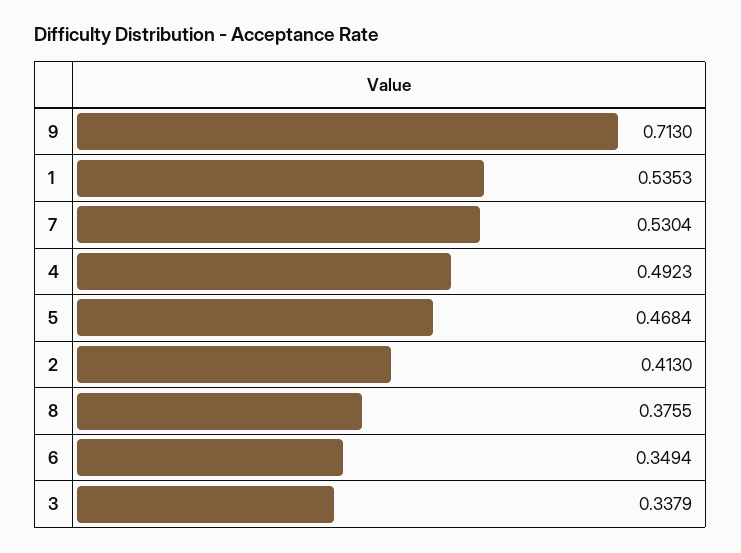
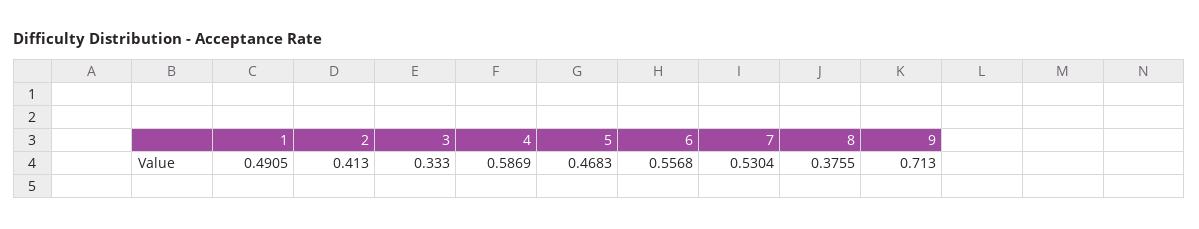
  {
    "9": 0.713,
-   "1": 0.5353,
+   "1": 0.4905,
    "7": 0.5304,
-   "4": 0.4923,
+   "4": 0.5869,
-   "5": 0.4684,
+   "5": 0.4683,
    "2": 0.413,
    "8": 0.3755,
-   "6": 0.3494,
+   "6": 0.5568,
-   "3": 0.3379
+   "3": 0.333
  }

